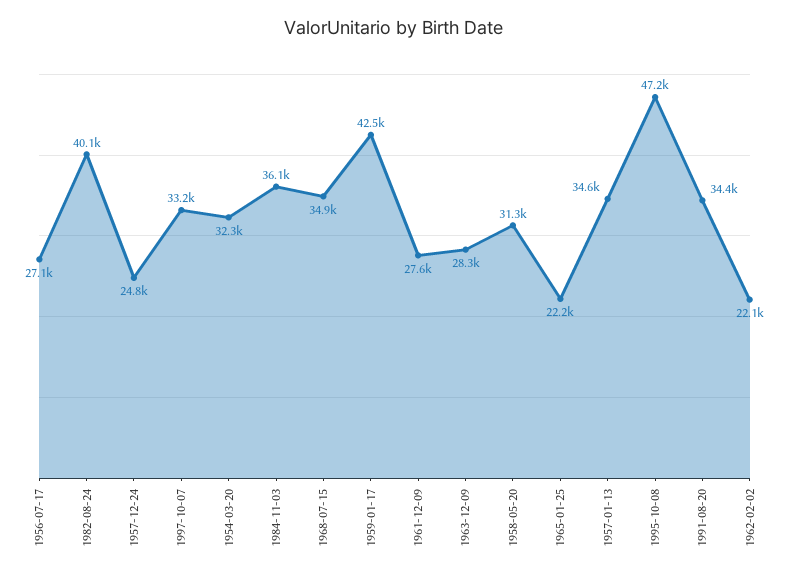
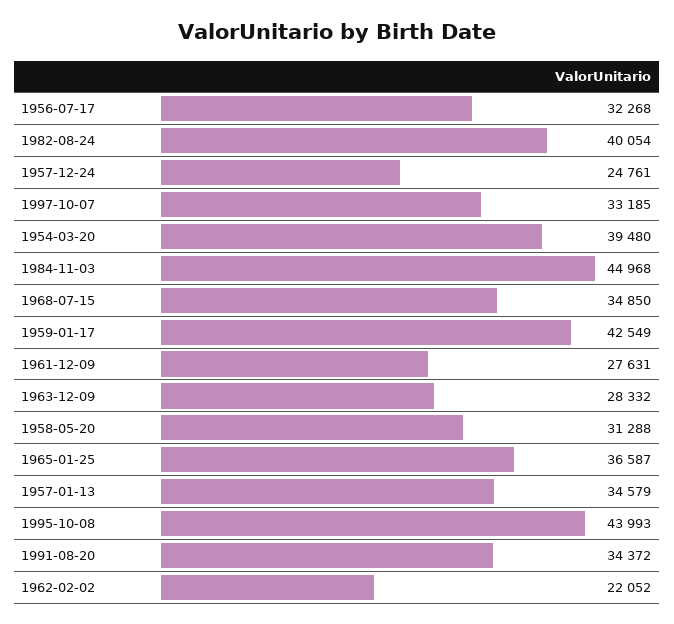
  {
-   "1956-07-17": 27100,
+   "1956-07-17": 32268,
    "1982-08-24": 40054,
    "1957-12-24": 24761,
    "1997-10-07": 33185,
-   "1954-03-20": 32300,
+   "1954-03-20": 39480,
-   "1984-11-03": 36100,
+   "1984-11-03": 44968,
    "1968-07-15": 34850,
    "1959-01-17": 42549,
    "1961-12-09": 27631,
    "1963-12-09": 28332,
    "1958-05-20": 31288,
-   "1965-01-25": 22200,
+   "1965-01-25": 36587,
    "1957-01-13": 34579,
-   "1995-10-08": 47200,
+   "1995-10-08": 43993,
    "1991-08-20": 34372,
    "1962-02-02": 22052
  }

